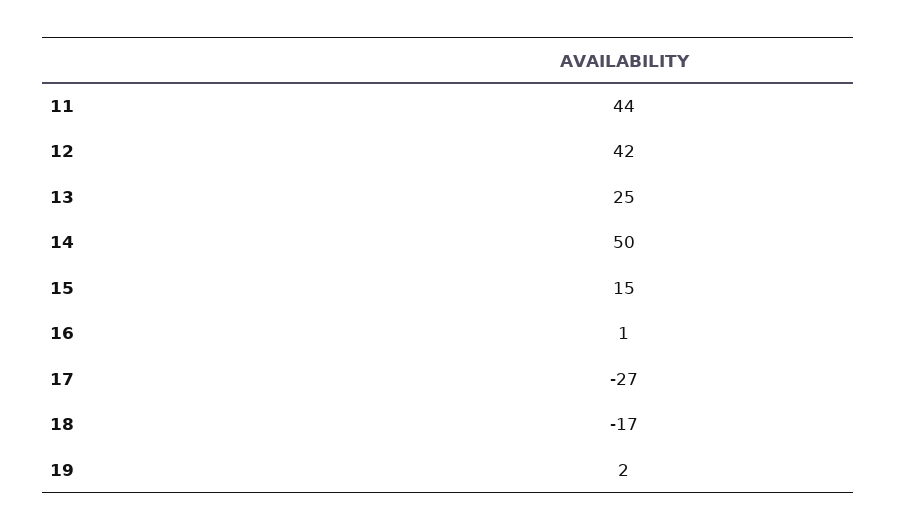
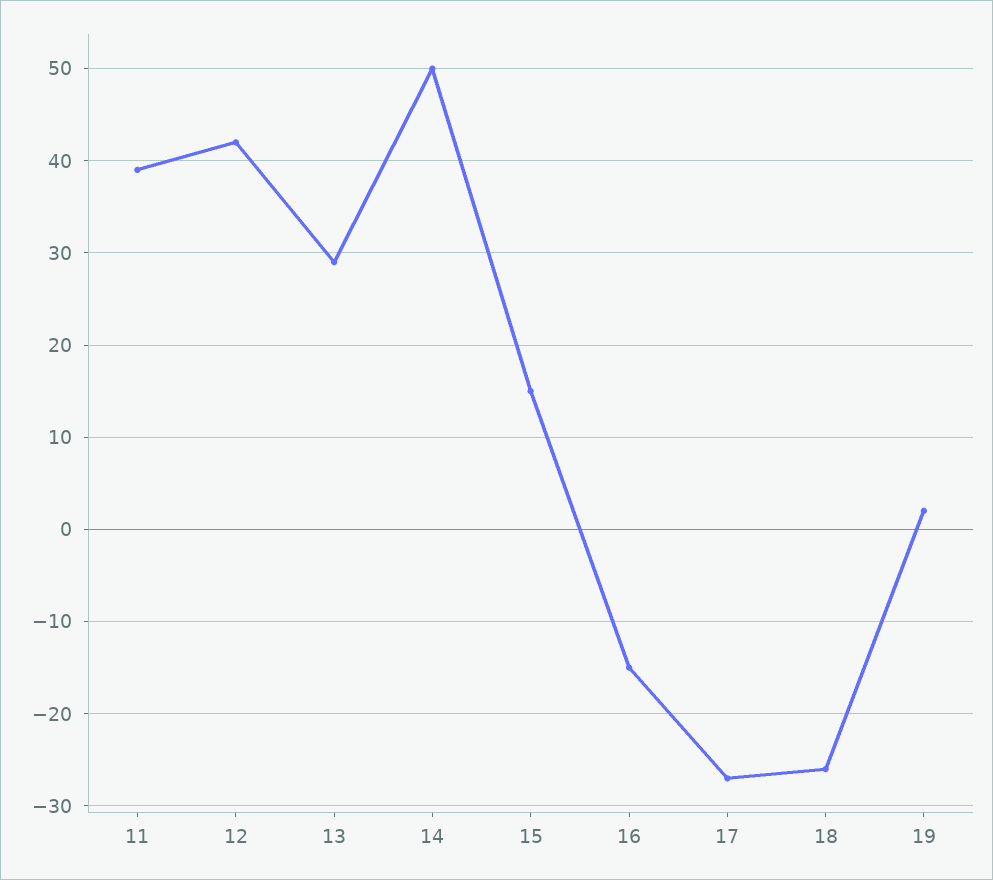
  {
-   "11": 44,
+   "11": 39,
    "12": 42,
-   "13": 25,
+   "13": 29,
    "14": 50,
    "15": 15,
-   "16": 1,
+   "16": -15,
    "17": -27,
-   "18": -17,
+   "18": -26,
    "19": 2
  }

